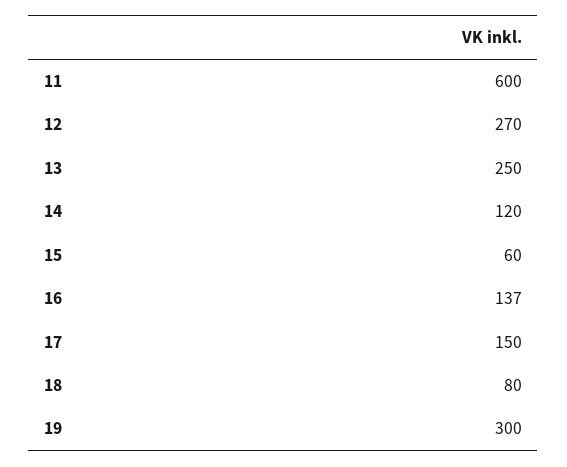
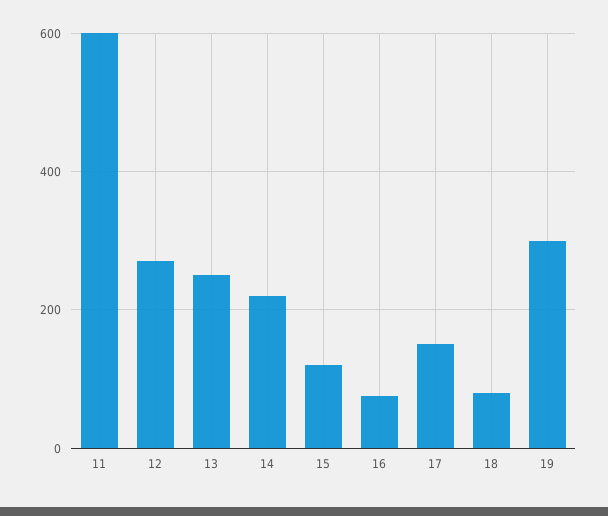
  {
    "11": 600,
    "12": 270,
    "13": 250,
-   "14": 120,
+   "14": 220,
-   "15": 60,
+   "15": 120,
-   "16": 137,
+   "16": 80,
    "17": 150,
    "18": 80,
    "19": 300
  }

